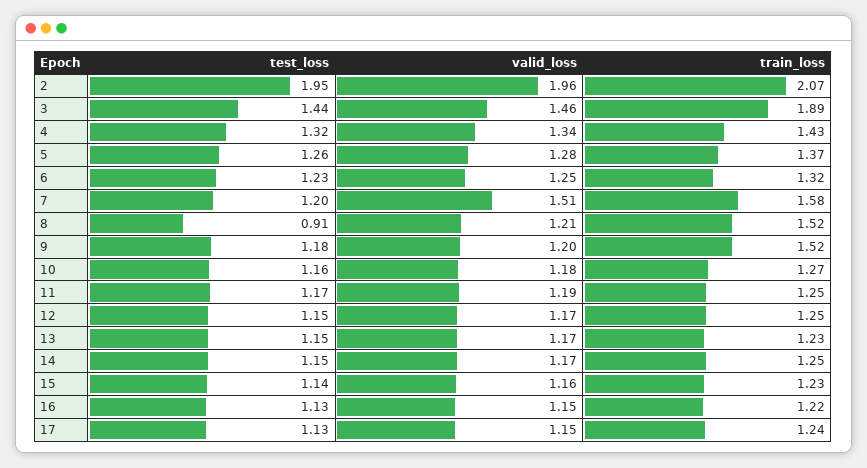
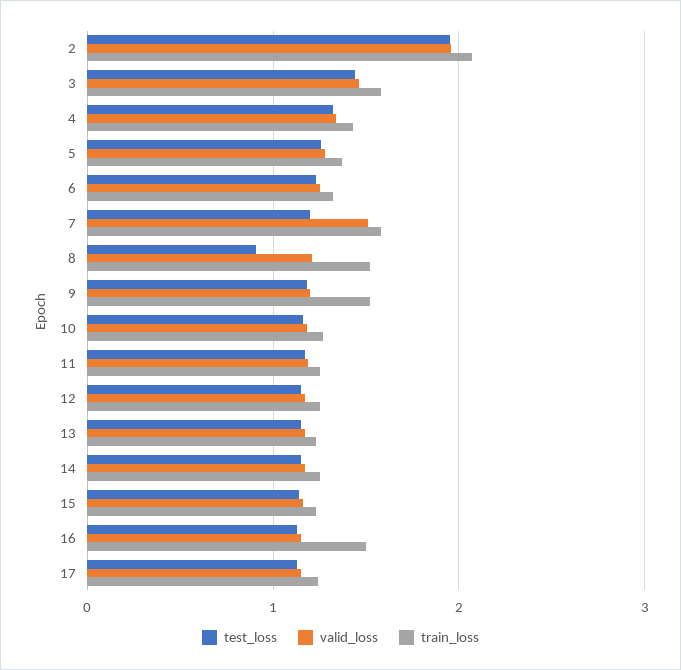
  {
    "test_loss": {
      "2": 1.95,
      "3": 1.44,
      "4": 1.32,
      "5": 1.26,
      "6": 1.23,
      "7": 1.2,
      "8": 0.91,
      "9": 1.18,
      "10": 1.16,
      "11": 1.17,
      "12": 1.15,
      "13": 1.15,
      "14": 1.15,
      "15": 1.14,
      "16": 1.13,
      "17": 1.13
    },
    "valid_loss": {
      "2": 1.96,
      "3": 1.46,
      "4": 1.34,
      "5": 1.28,
      "6": 1.25,
      "7": 1.51,
      "8": 1.21,
      "9": 1.2,
      "10": 1.18,
      "11": 1.19,
      "12": 1.17,
      "13": 1.17,
      "14": 1.17,
      "15": 1.16,
      "16": 1.15,
      "17": 1.15
    },
    "train_loss": {
      "2": 2.07,
-     "3": 1.89,
+     "3": 1.6,
      "4": 1.43,
      "5": 1.37,
      "6": 1.32,
      "7": 1.58,
      "8": 1.52,
      "9": 1.52,
      "10": 1.27,
      "11": 1.25,
      "12": 1.25,
      "13": 1.23,
      "14": 1.25,
      "15": 1.23,
-     "16": 1.22,
+     "16": 1.5,
      "17": 1.24
    }
  }

